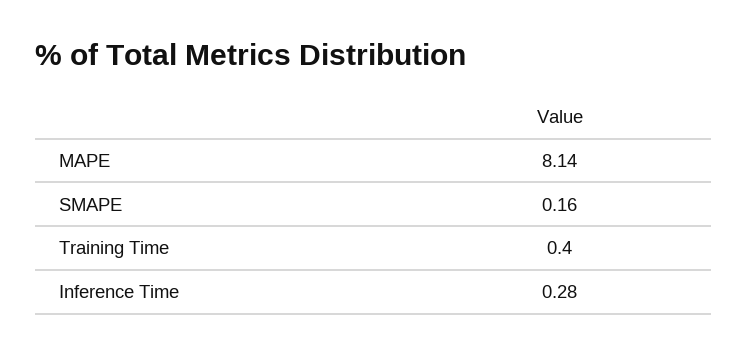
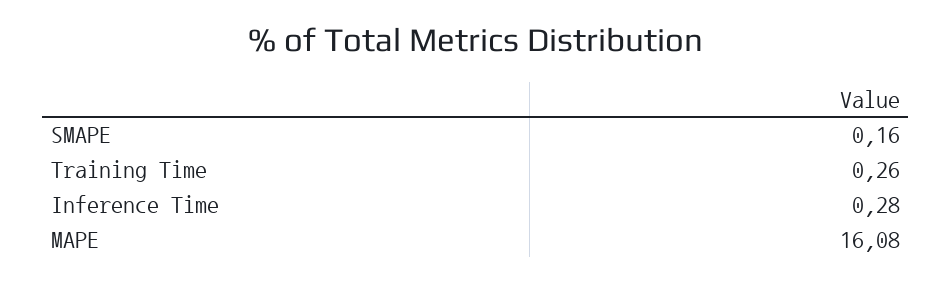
  {
-   "MAPE": 8.14,
+   "MAPE": 16.08,
    "SMAPE": 0.16,
-   "Training Time": 0.4,
+   "Training Time": 0.26,
    "Inference Time": 0.28
  }

